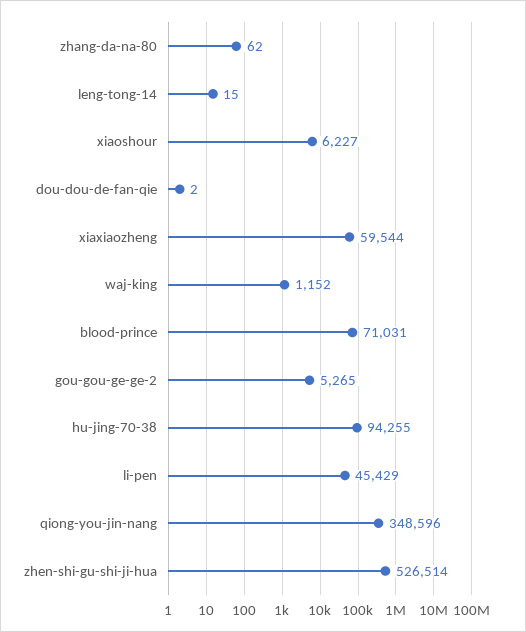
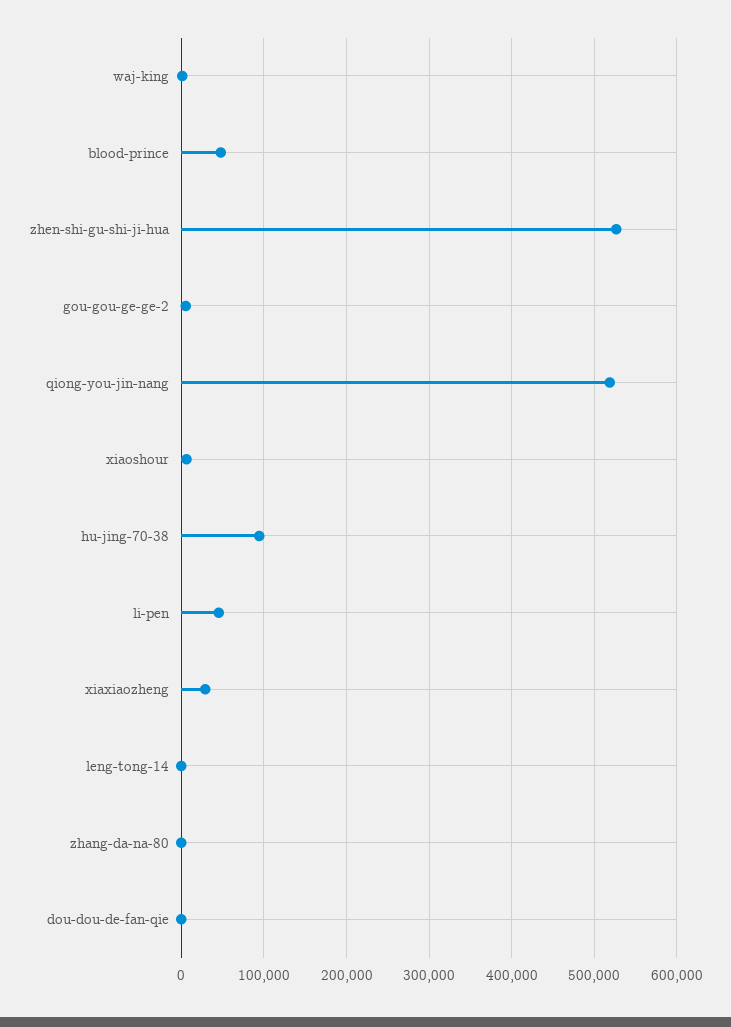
  {
    "zhang-da-na-80": 62,
    "leng-tong-14": 15,
    "xiaoshour": 6227,
    "dou-dou-de-fan-qie": 2,
-   "xiaxiaozheng": 59544,
+   "xiaxiaozheng": 30000,
    "waj-king": 1152,
-   "blood-prince": 71031,
+   "blood-prince": 50000,
    "gou-gou-ge-ge-2": 5265,
    "hu-jing-70-38": 94255,
    "li-pen": 45429,
-   "qiong-you-jin-nang": 348596,
+   "qiong-you-jin-nang": 520000,
    "zhen-shi-gu-shi-ji-hua": 526514
  }

